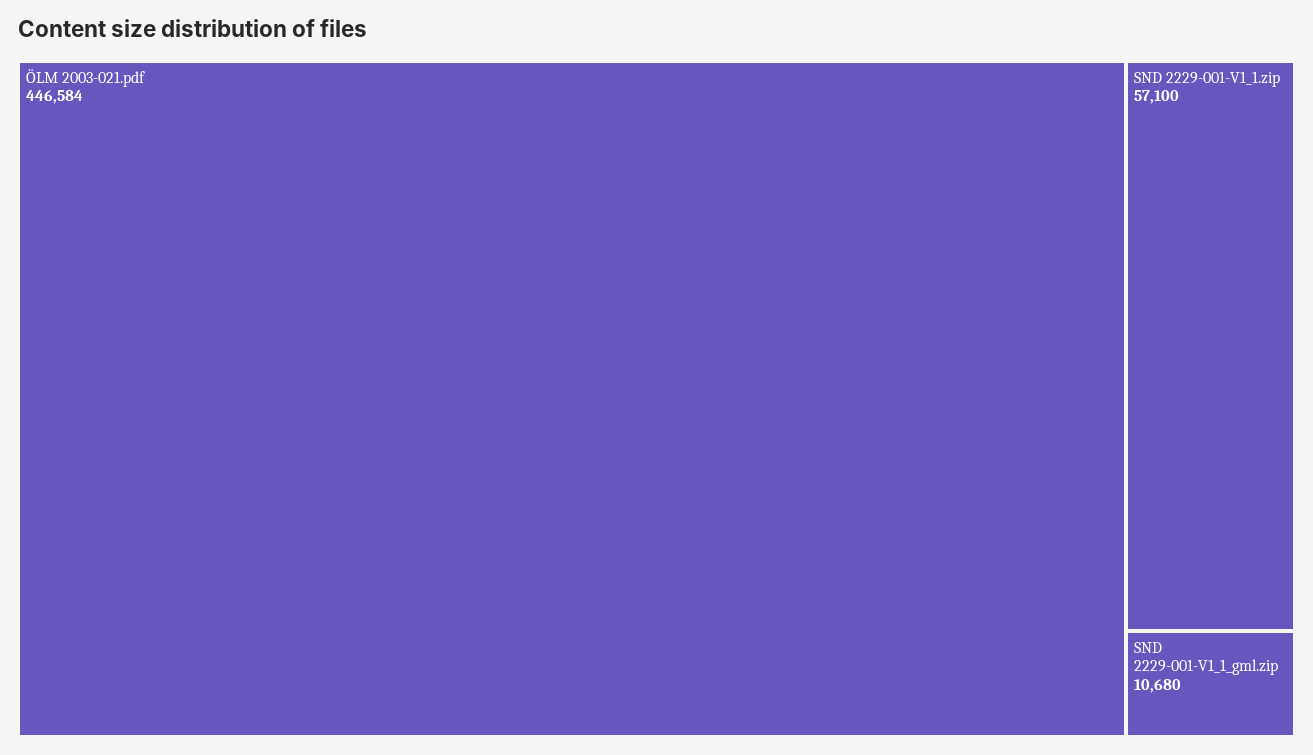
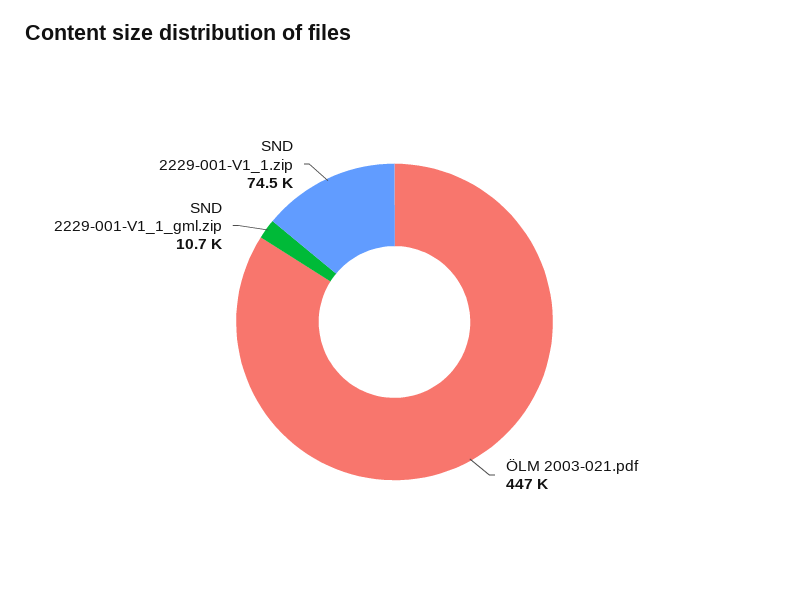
  {
    "ÖLM 2003-021.pdf": 446584,
-   "SND 2229-001-V1_1.zip": 57100,
+   "SND 2229-001-V1_1.zip": 74500,
    "SND 2229-001-V1_1_gml.zip": 10680
  }

